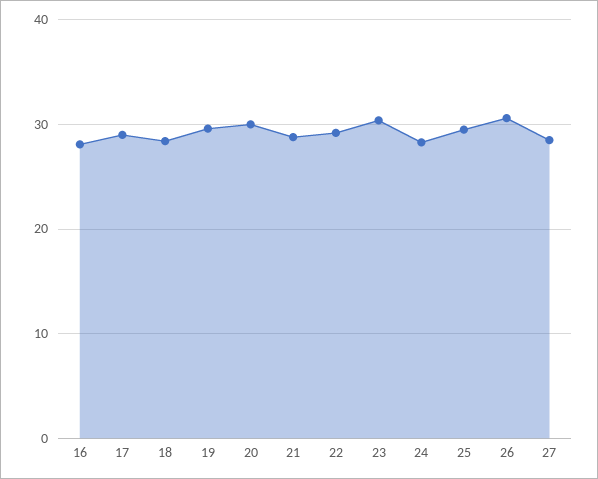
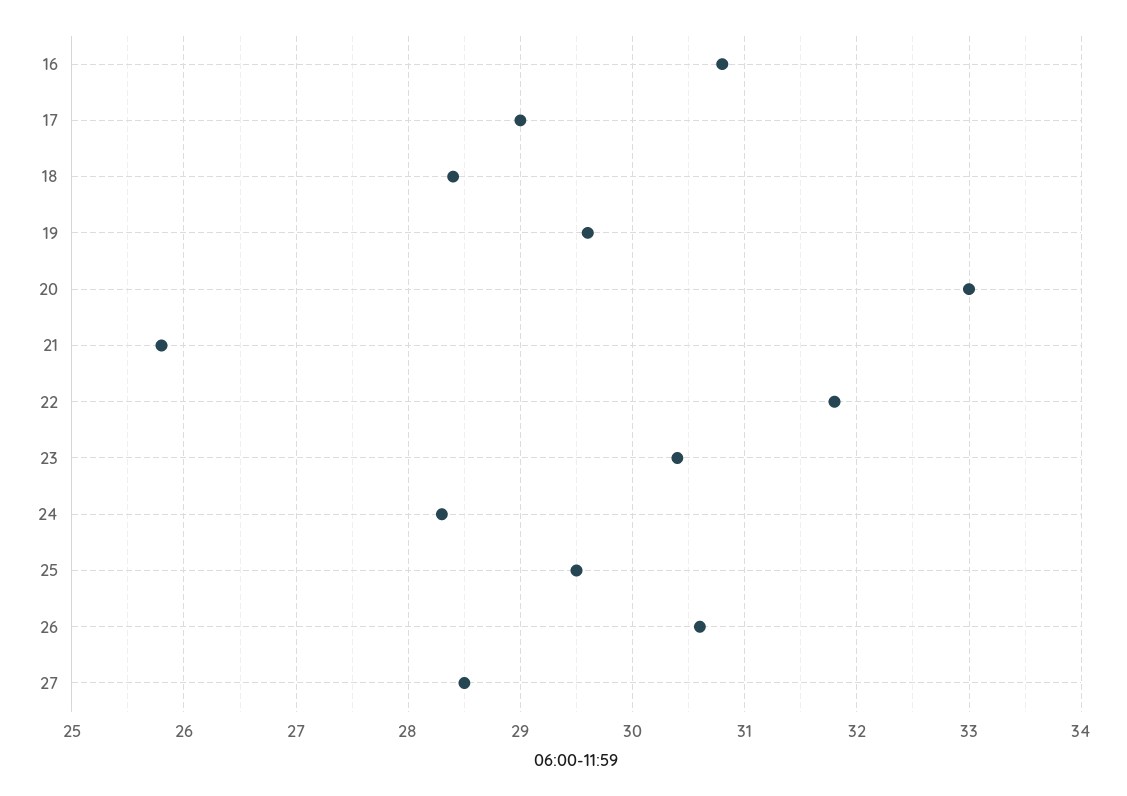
  {
-   "16": 28,
+   "16": 30.8,
    "17": 29,
    "18": 28.4,
    "19": 29.6,
-   "20": 30,
+   "20": 33,
-   "21": 29,
+   "21": 25.8,
-   "22": 29,
+   "22": 31.8,
    "23": 30.4,
    "24": 28.3,
    "25": 29.5,
    "26": 30.6,
    "27": 28.5
  }

